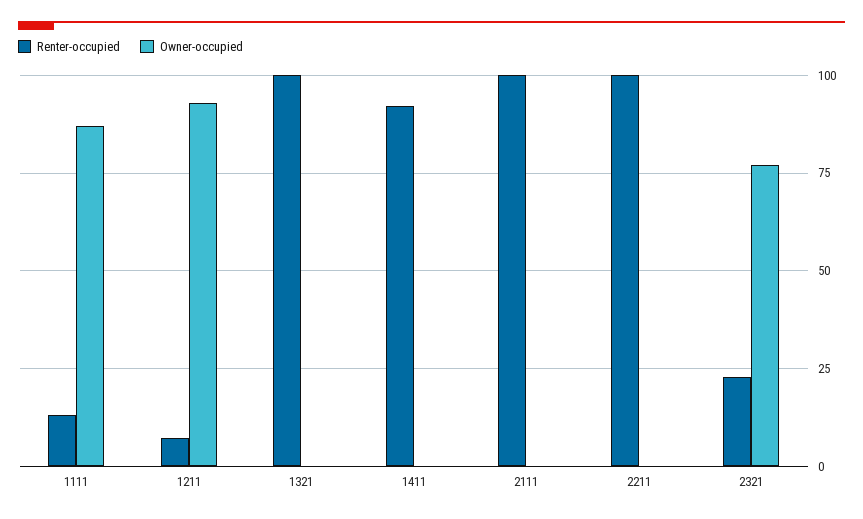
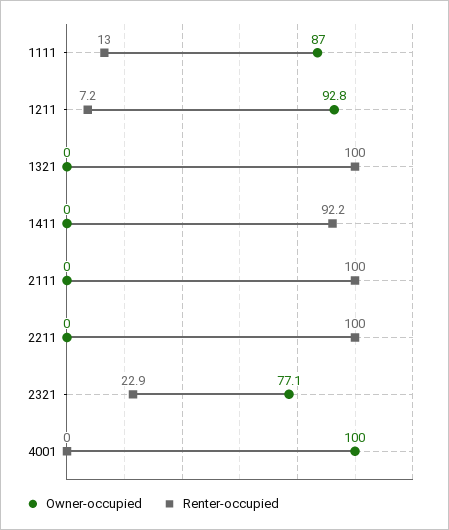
  {
    "Renter-occupied": {
      "1111": 13,
      "1211": 7.2,
      "1321": 100,
      "1411": 92.2,
      "2111": 100,
      "2211": 100,
-     "2321": 22.9
+     "2321": 22.9,
+     "4001": 0
    },
    "Owner-occupied": {
      "1111": 87,
      "1211": 92.8,
      "1321": 0,
      "1411": 0,
      "2111": 0,
      "2211": 0,
-     "2321": 77.1
+     "2321": 77.1,
+     "4001": 100
    }
  }

